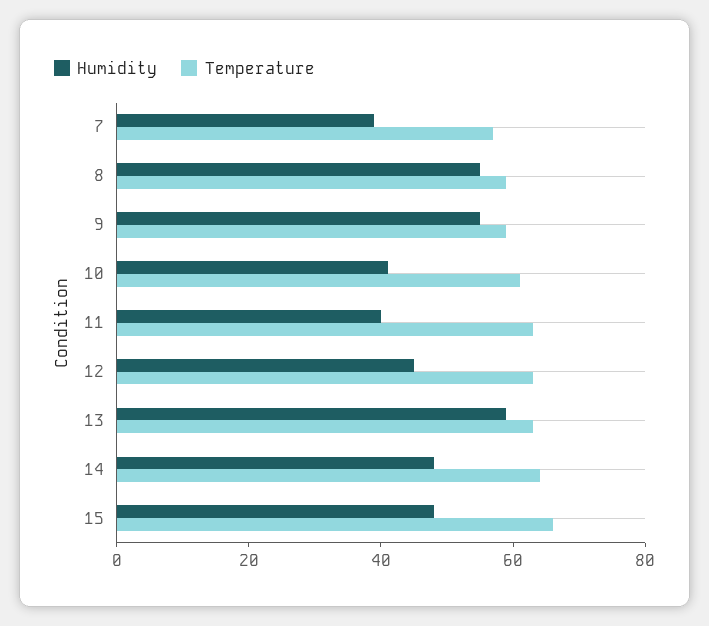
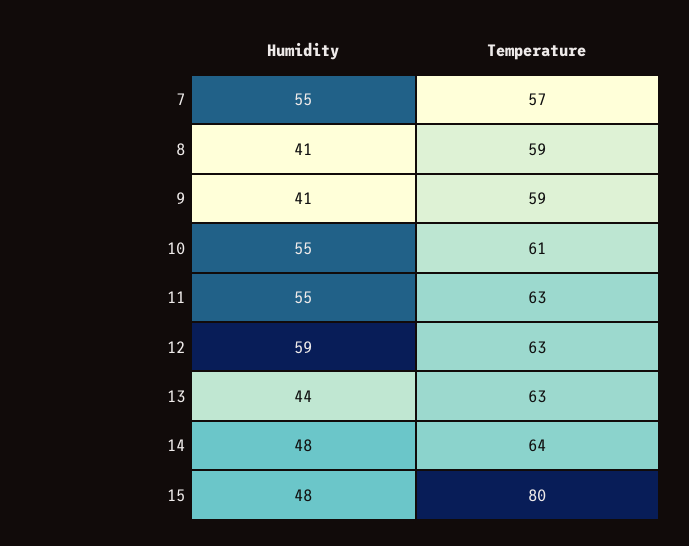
  {
    "Humidity": {
-     "7": 40,
+     "7": 55,
-     "8": 55,
+     "8": 41,
-     "9": 55,
+     "9": 41,
-     "10": 40,
+     "10": 55,
-     "11": 40,
+     "11": 55,
-     "12": 45,
+     "12": 59,
-     "13": 60,
+     "13": 44,
      "14": 48,
      "15": 48
    },
    "Temperature": {
      "7": 57,
      "8": 59,
      "9": 59,
      "10": 61,
      "11": 63,
      "12": 63,
      "13": 63,
      "14": 64,
-     "15": 65
+     "15": 80
    }
  }

